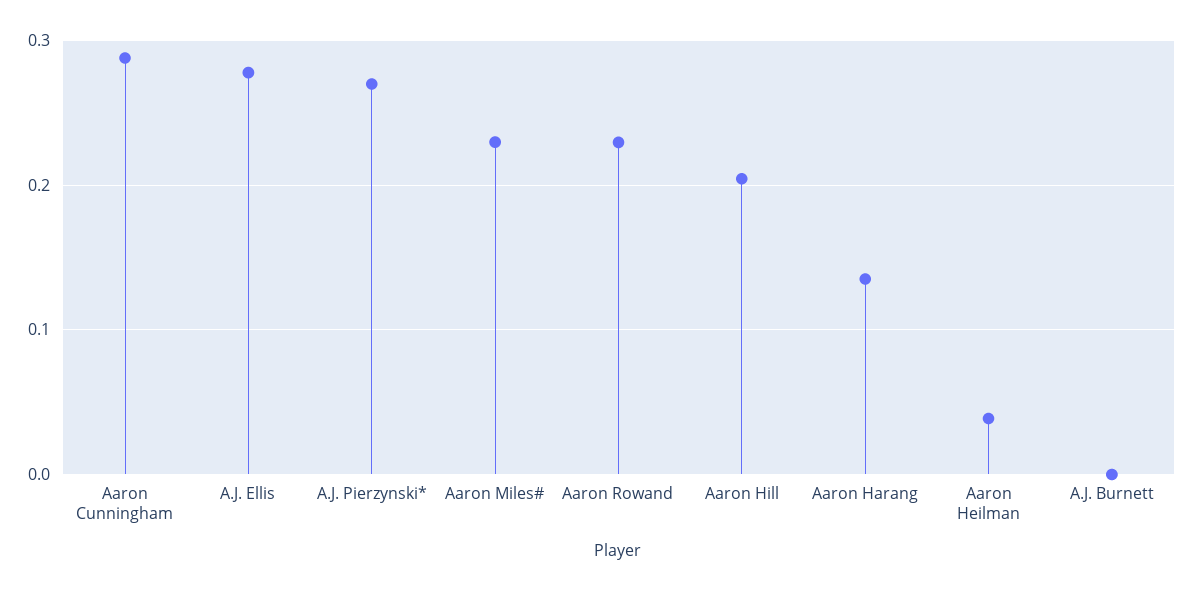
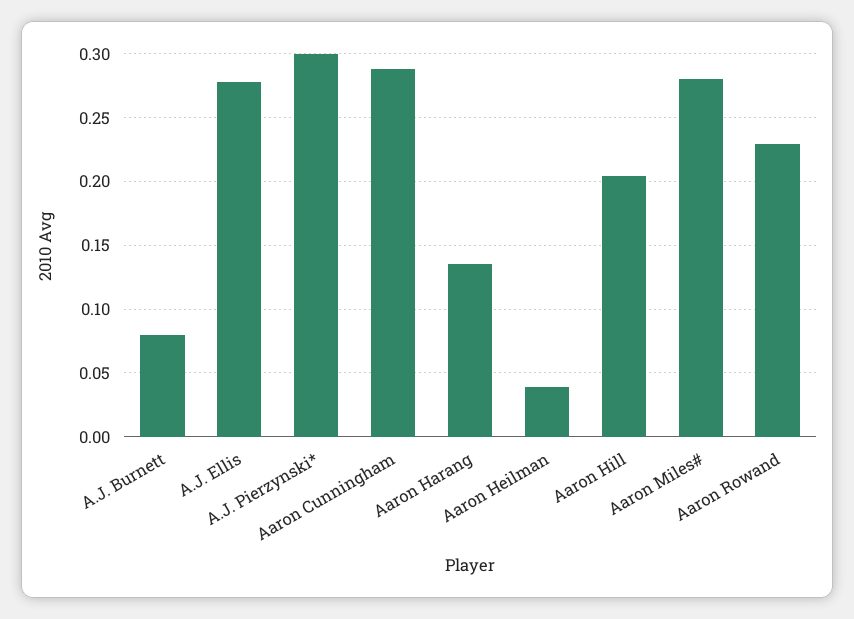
  {
    "Aaron Cunningham": 0.29,
    "A.J. Ellis": 0.28,
-   "A.J. Pierzynski*": 0.27,
+   "A.J. Pierzynski*": 0.3,
-   "Aaron Miles#": 0.23,
+   "Aaron Miles#": 0.28,
    "Aaron Rowand": 0.23,
    "Aaron Hill": 0.205,
    "Aaron Harang": 0.135,
    "Aaron Heilman": 0.04,
-   "A.J. Burnett": 0
+   "A.J. Burnett": 0.08
  }

